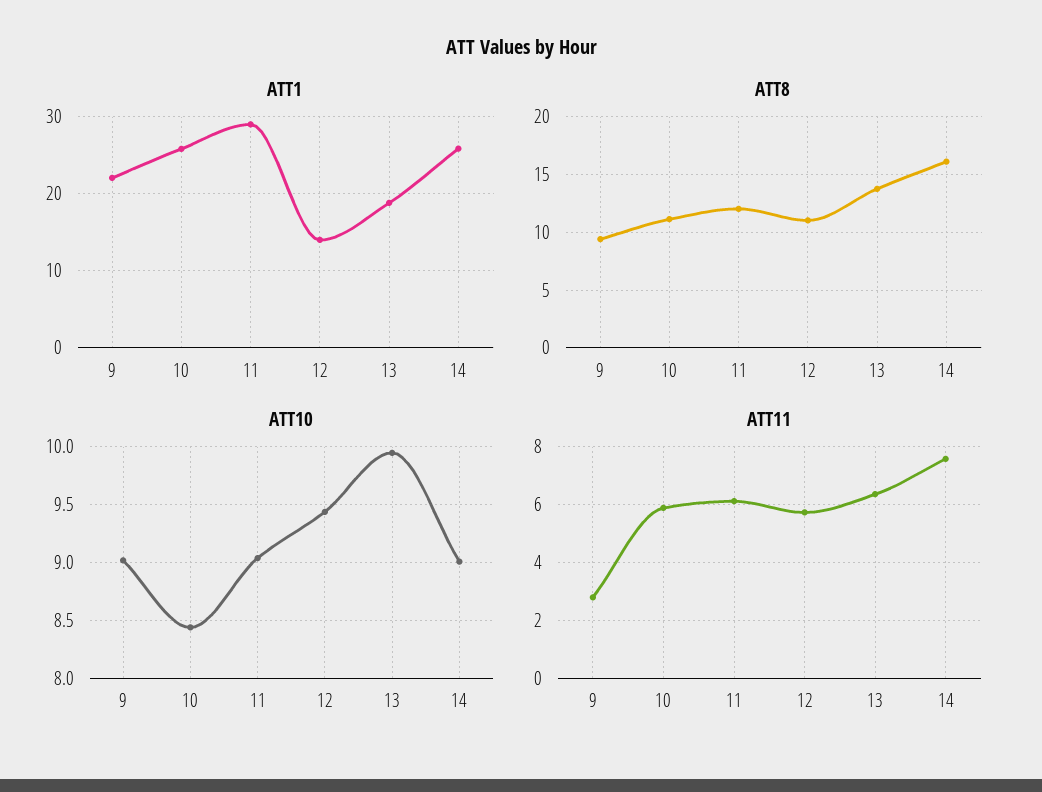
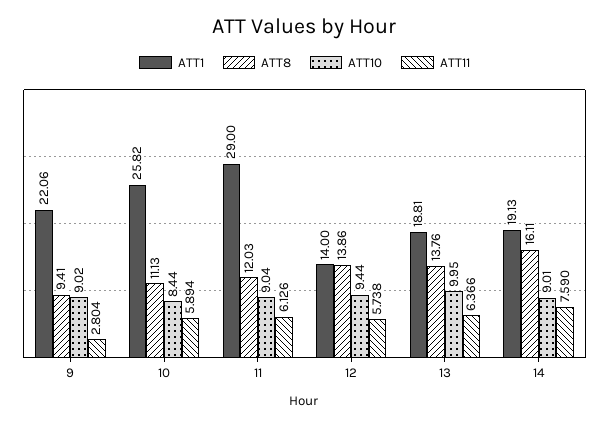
  {
    "ATT1": {
      "9": 22.06,
      "10": 25.82,
      "11": 29,
      "12": 14,
      "13": 18.81,
-     "14": 26
+     "14": 19.13
    },
    "ATT8": {
      "9": 9.41,
      "10": 11.13,
      "11": 12.03,
-     "12": 11,
+     "12": 13.86,
      "13": 13.76,
      "14": 16.11
    },
    "ATT10": {
      "9": 9.02,
      "10": 8.44,
      "11": 9.04,
      "12": 9.44,
      "13": 9.95,
      "14": 9.01
    },
    "ATT11": {
      "9": 2.804,
      "10": 5.894,
      "11": 6.126,
      "12": 5.738,
      "13": 6.366,
      "14": 7.59
    }
  }

